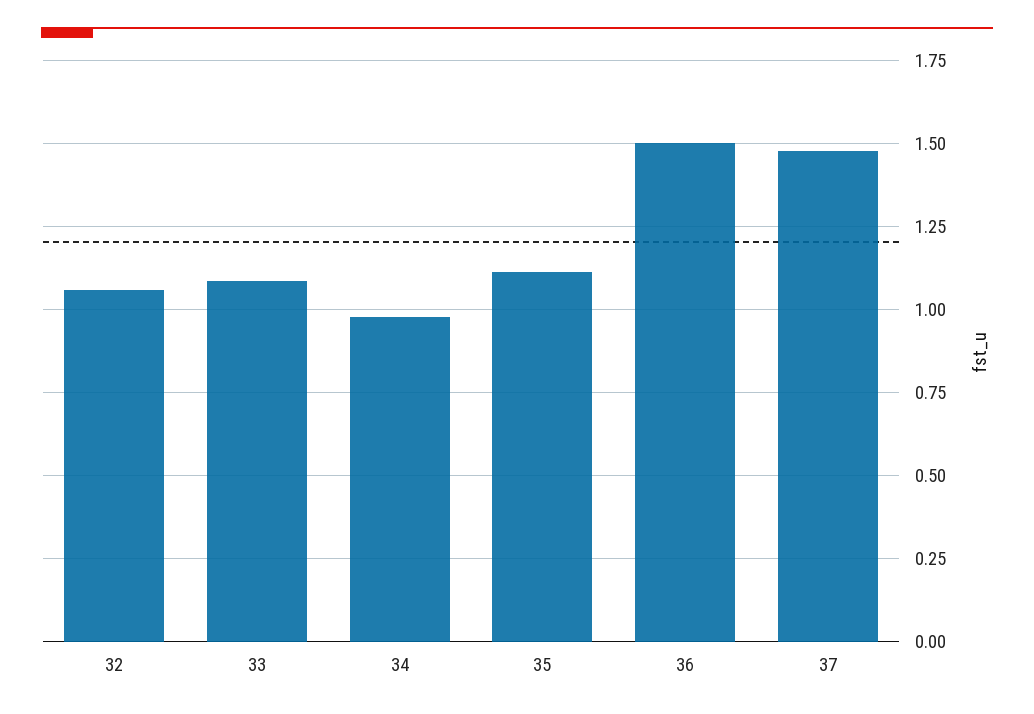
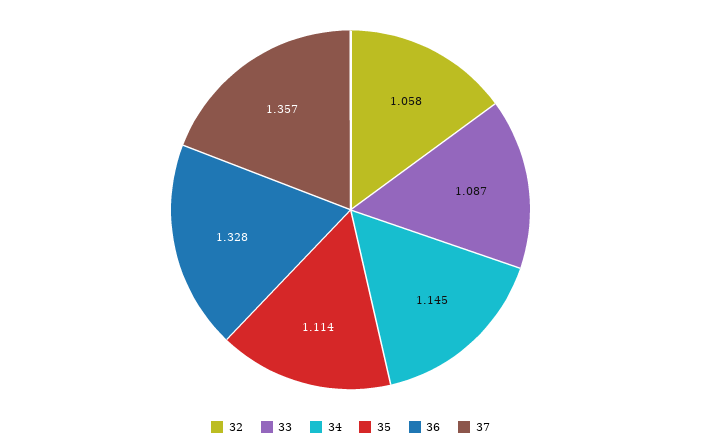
  {
    "32": 1.058,
    "33": 1.087,
-   "34": 0.975,
+   "34": 1.145,
    "35": 1.114,
-   "36": 1.5,
+   "36": 1.328,
-   "37": 1.475
+   "37": 1.357
  }

